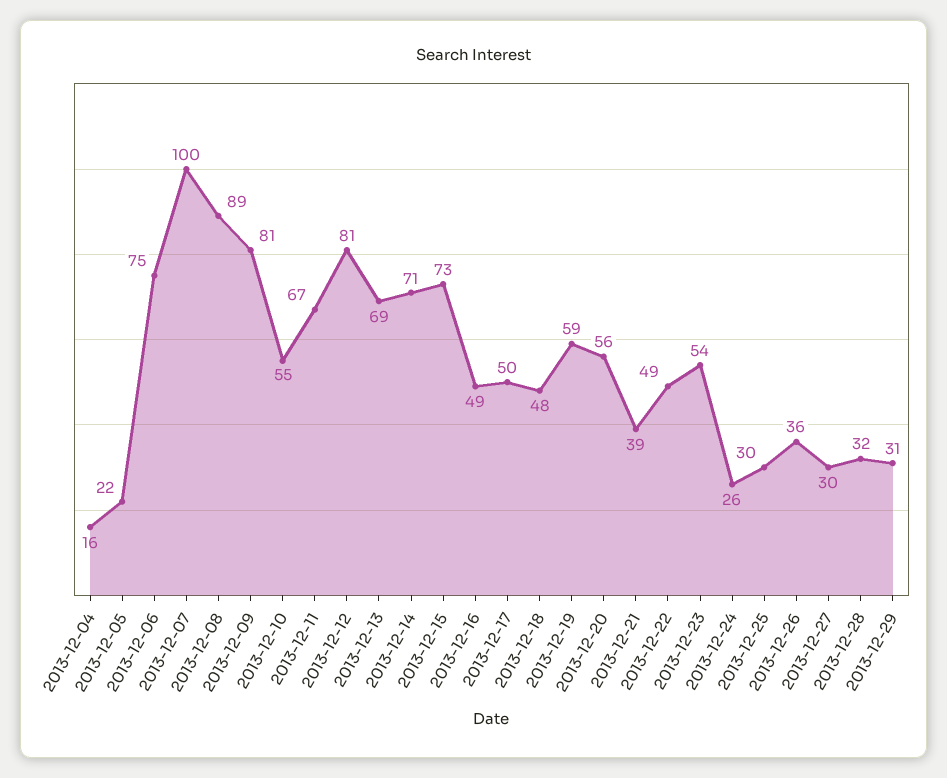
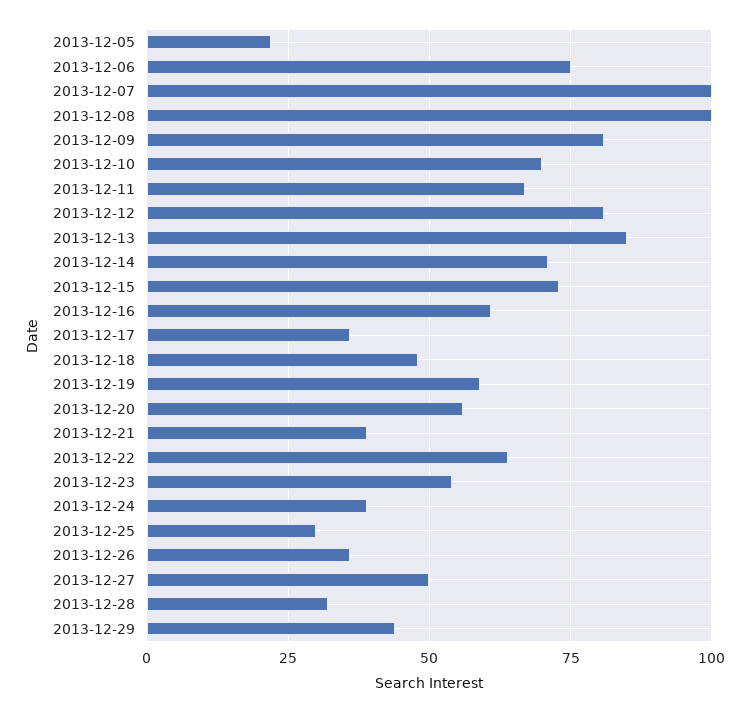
  {
-   "2013-12-04": 16,
    "2013-12-05": 22,
    "2013-12-06": 75,
    "2013-12-07": 100,
-   "2013-12-08": 89,
+   "2013-12-08": 100,
    "2013-12-09": 81,
-   "2013-12-10": 55,
+   "2013-12-10": 70,
    "2013-12-11": 67,
    "2013-12-12": 81,
-   "2013-12-13": 69,
+   "2013-12-13": 85,
    "2013-12-14": 71,
    "2013-12-15": 73,
-   "2013-12-16": 49,
+   "2013-12-16": 60,
-   "2013-12-17": 50,
+   "2013-12-17": 35,
    "2013-12-18": 48,
    "2013-12-19": 59,
    "2013-12-20": 56,
    "2013-12-21": 39,
-   "2013-12-22": 49,
+   "2013-12-22": 65,
    "2013-12-23": 54,
-   "2013-12-24": 26,
+   "2013-12-24": 40,
    "2013-12-25": 30,
    "2013-12-26": 36,
-   "2013-12-27": 30,
+   "2013-12-27": 50,
    "2013-12-28": 32,
-   "2013-12-29": 31
+   "2013-12-29": 45
  }

